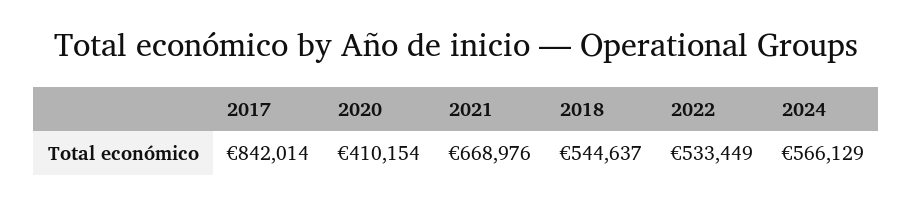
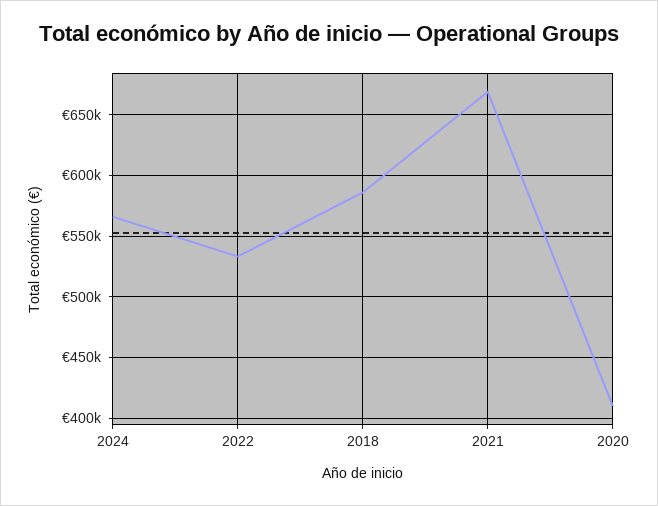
  {
-   "2017": 842014,
    "2020": 410154,
    "2021": 668976,
-   "2018": 544637,
+   "2018": 585000,
    "2022": 533449,
    "2024": 566129
  }

